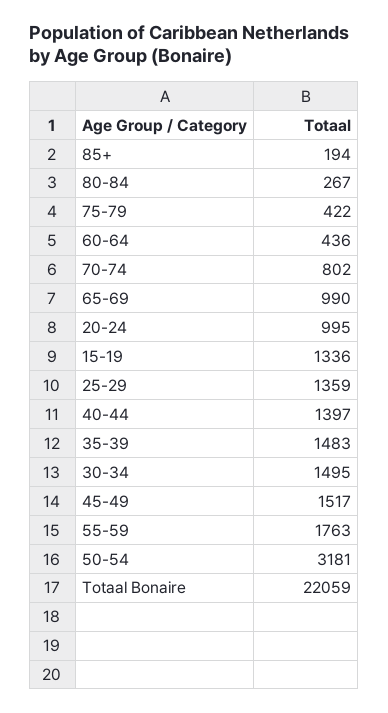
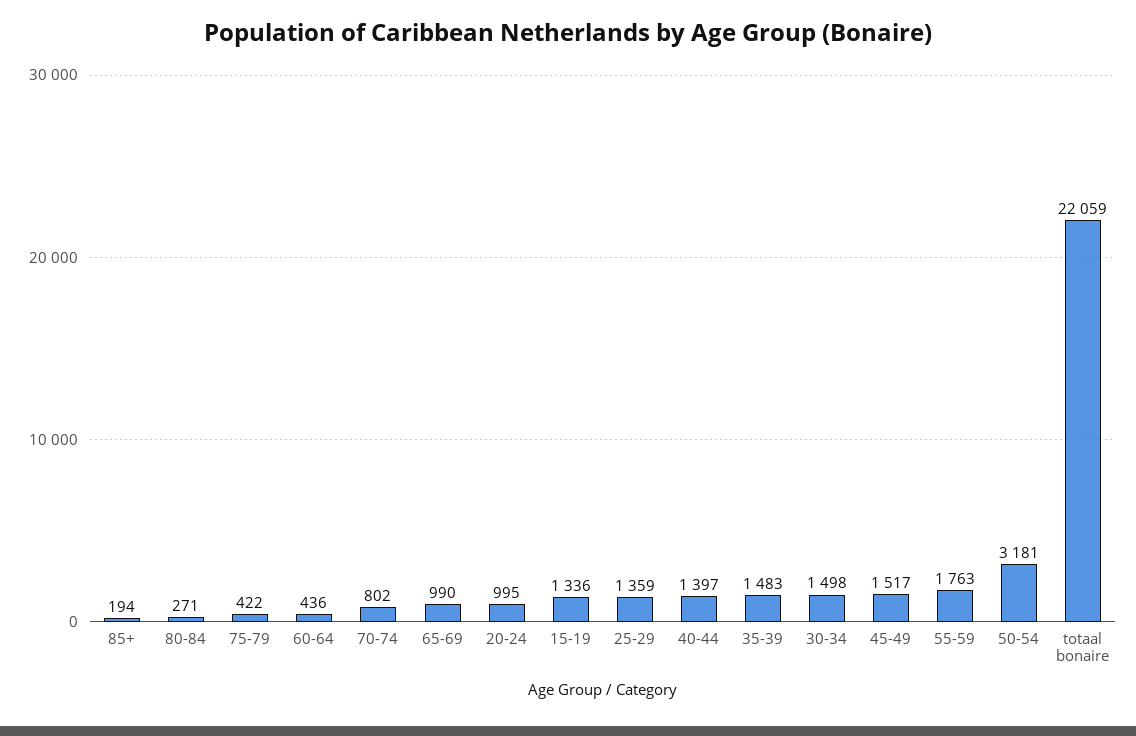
  {
    "85+": 194,
-   "80-84": 267,
+   "80-84": 271,
    "75-79": 422,
    "60-64": 436,
    "70-74": 802,
    "65-69": 990,
    "20-24": 995,
    "15-19": 1336,
    "25-29": 1359,
    "40-44": 1397,
    "35-39": 1483,
-   "30-34": 1495,
+   "30-34": 1498,
    "45-49": 1517,
    "55-59": 1763,
    "50-54": 3181,
    "Totaal Bonaire": 22059
  }

